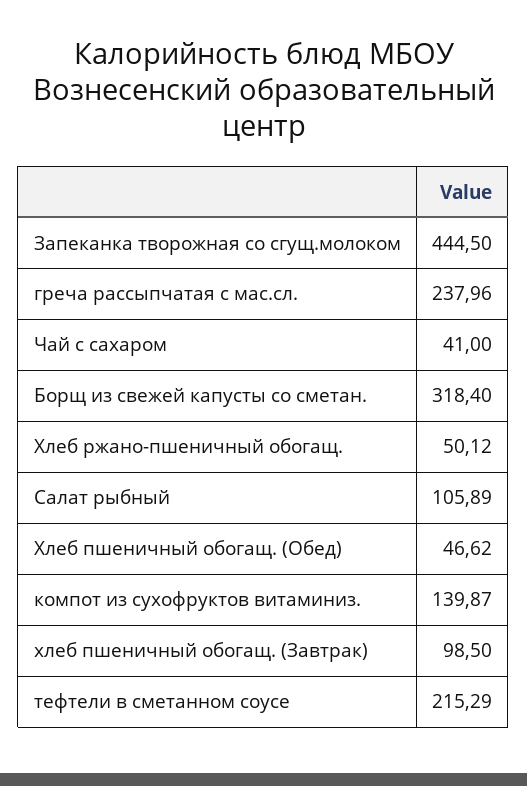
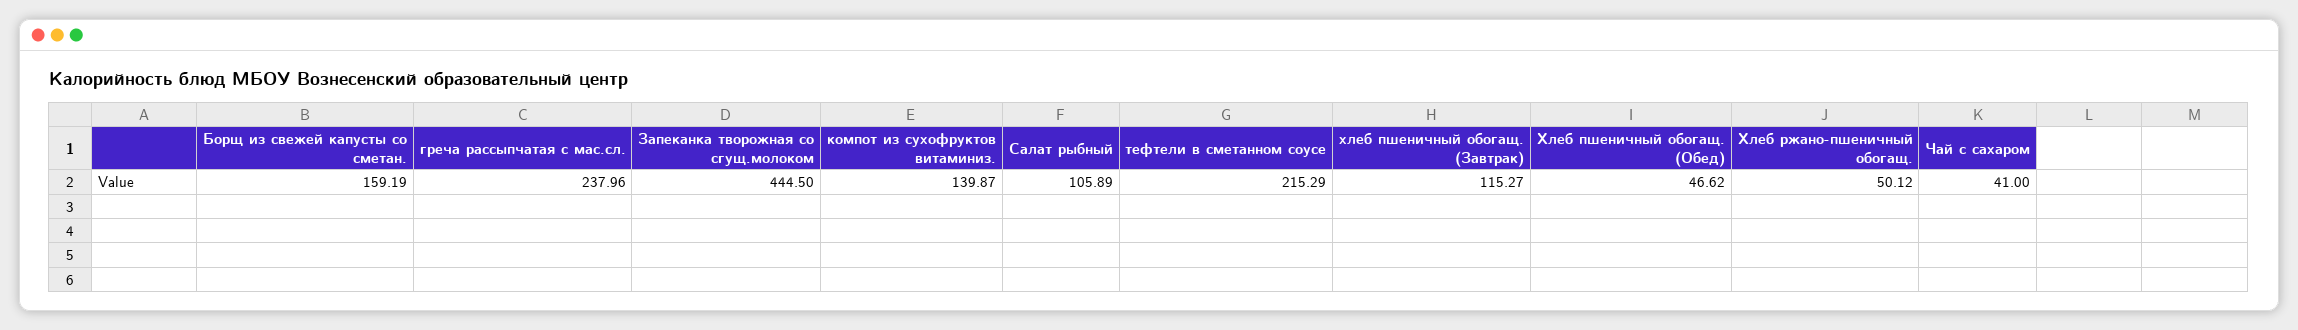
  {
    "Запеканка творожная со сгущ.молоком": 444.5,
    "греча рассыпчатая с мас.сл.": 237.96,
    "Чай с сахаром": 41,
-   "Борщ из свежей капусты со сметан.": 318.4,
+   "Борщ из свежей капусты со сметан.": 159.19,
    "Хлеб ржано-пшеничный обогащ.": 50.12,
    "Салат рыбный": 105.89,
    "Хлеб пшеничный обогащ. (Обед)": 46.62,
    "компот из сухофруктов витаминиз.": 139.87,
-   "хлеб пшеничный обогащ. (Завтрак)": 98.5,
+   "хлеб пшеничный обогащ. (Завтрак)": 115.27,
    "тефтели в сметанном соусе": 215.29
  }

